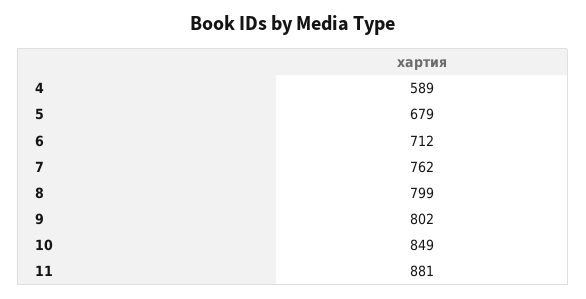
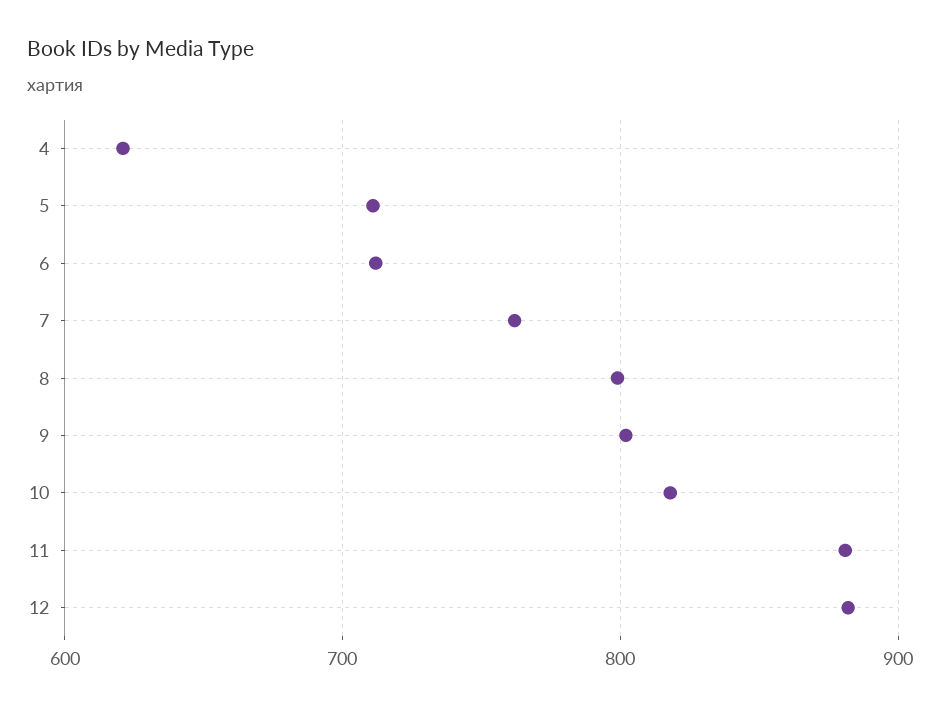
  {
-   "4": 589,
+   "4": 620,
-   "5": 679,
+   "5": 710,
    "6": 712,
    "7": 762,
    "8": 799,
    "9": 802,
-   "10": 849,
+   "10": 820,
-   "11": 881
+   "11": 881,
+   "12": 880
  }

